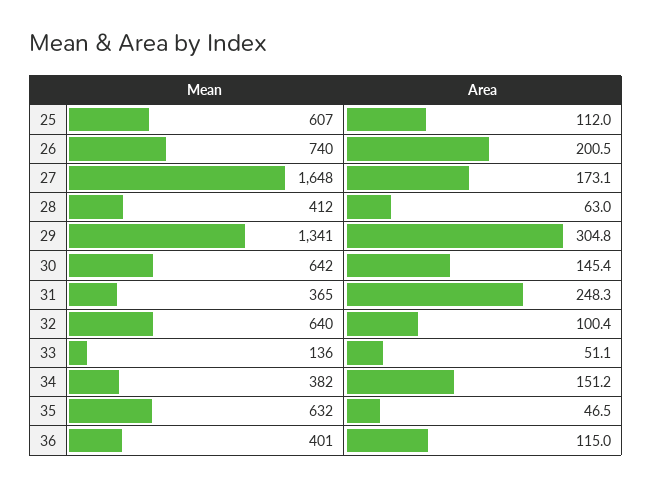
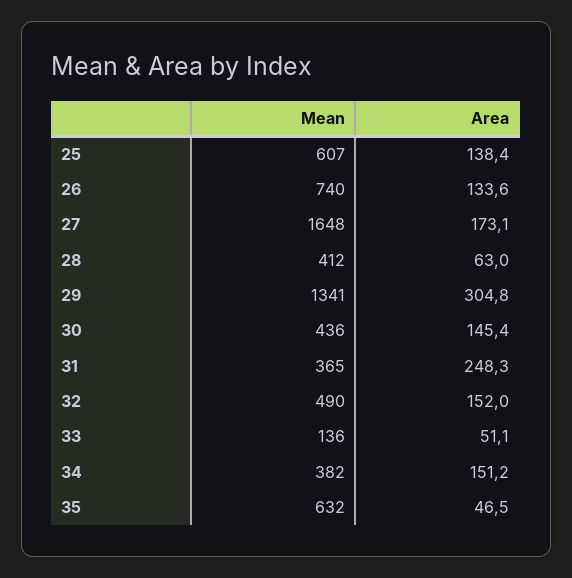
  {
    "Mean": {
      "25": 607,
      "26": 740,
      "27": 1648,
      "28": 412,
      "29": 1341,
-     "30": 642,
+     "30": 436,
      "31": 365,
-     "32": 640,
+     "32": 490,
      "33": 136,
      "34": 382,
-     "35": 632,
+     "35": 632
-     "36": 401
    },
    "Area": {
-     "25": 112,
+     "25": 138.4,
-     "26": 200.5,
+     "26": 133.6,
      "27": 173.1,
      "28": 63,
      "29": 304.8,
      "30": 145.4,
      "31": 248.3,
-     "32": 100.4,
+     "32": 152,
      "33": 51.1,
      "34": 151.2,
-     "35": 46.5,
+     "35": 46.5
-     "36": 115
    }
  }

